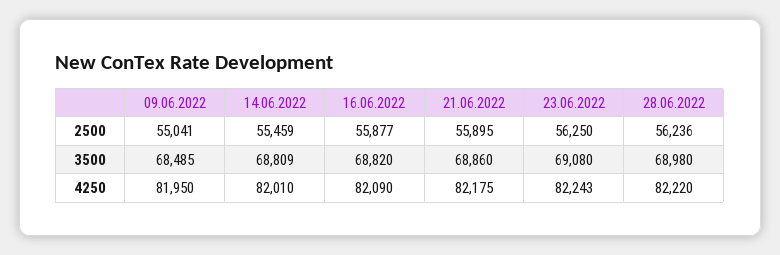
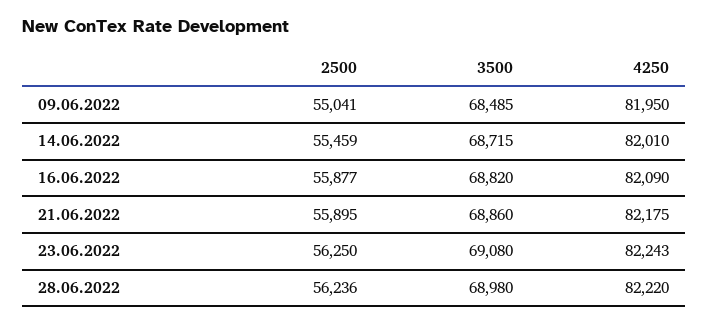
  {
    "09.06.2022": {
      "2500": 55041,
      "3500": 68485,
      "4250": 81950
    },
    "14.06.2022": {
      "2500": 55459,
-     "3500": 68809,
+     "3500": 68715,
      "4250": 82010
    },
    "16.06.2022": {
      "2500": 55877,
      "3500": 68820,
      "4250": 82090
    },
    "21.06.2022": {
      "2500": 55895,
      "3500": 68860,
      "4250": 82175
    },
    "23.06.2022": {
      "2500": 56250,
      "3500": 69080,
      "4250": 82243
    },
    "28.06.2022": {
      "2500": 56236,
      "3500": 68980,
      "4250": 82220
    }
  }

